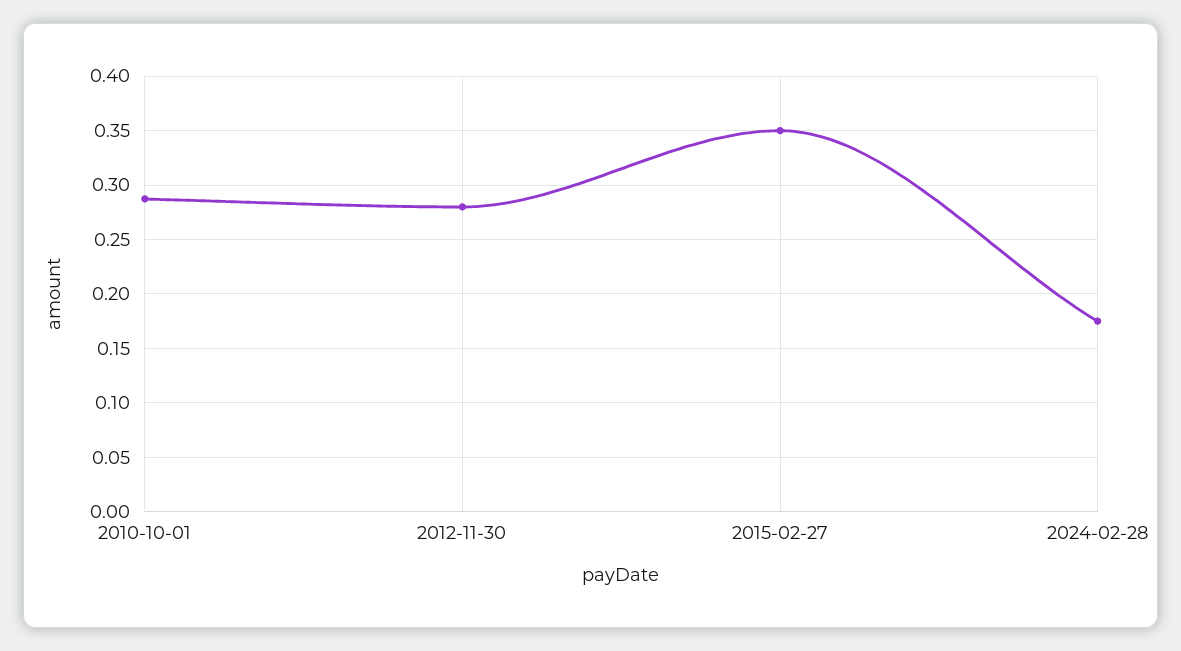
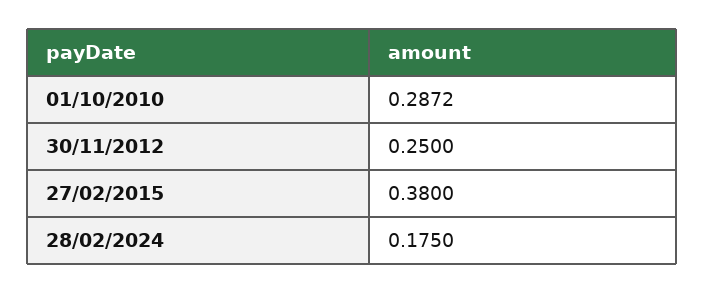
  {
    "2010-10-01": 0.2872,
-   "2012-11-30": 0.28,
+   "2012-11-30": 0.25,
-   "2015-02-27": 0.35,
+   "2015-02-27": 0.38,
    "2024-02-28": 0.175
  }

